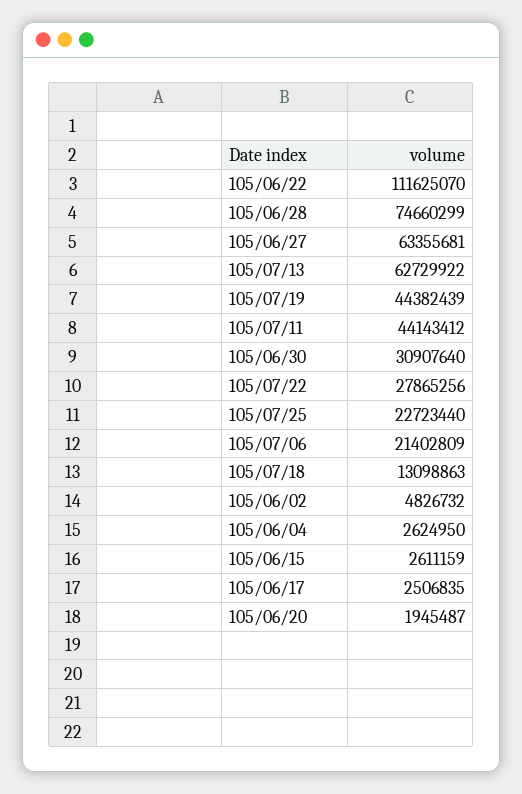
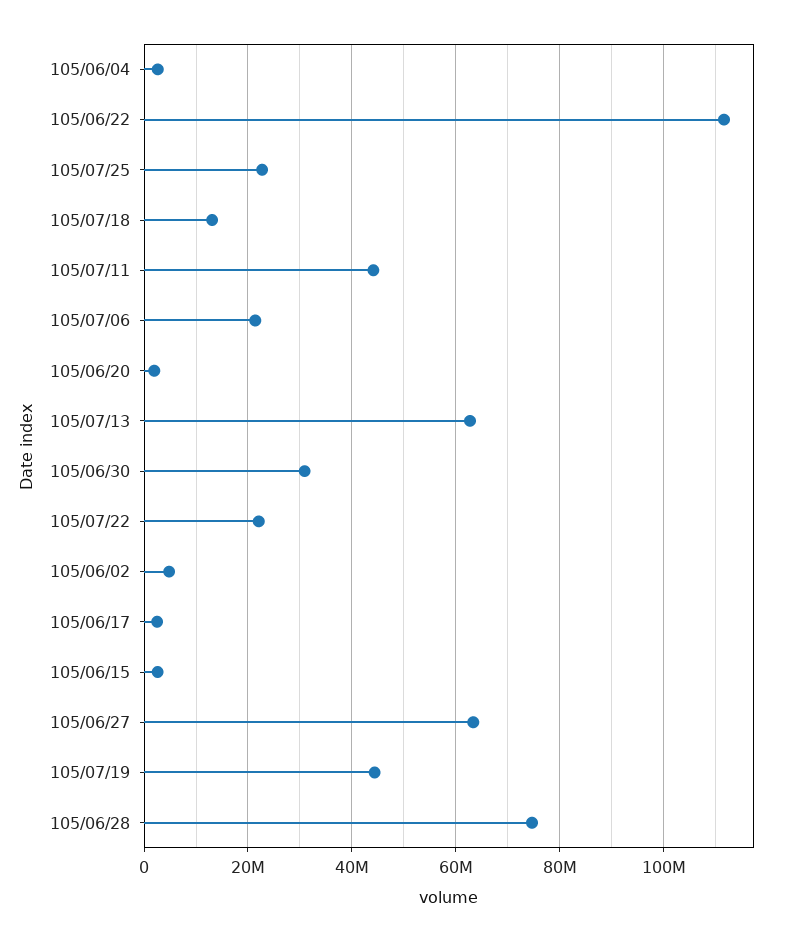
  {
    "105/06/22": 111625070,
    "105/06/28": 74660299,
    "105/06/27": 63355681,
    "105/07/13": 62729922,
    "105/07/19": 44382439,
    "105/07/11": 44143412,
    "105/06/30": 30907640,
-   "105/07/22": 27865256,
+   "105/07/22": 22000000,
    "105/07/25": 22723440,
    "105/07/06": 21402809,
    "105/07/18": 13098863,
    "105/06/02": 4826732,
    "105/06/04": 2624950,
    "105/06/15": 2611159,
    "105/06/17": 2506835,
    "105/06/20": 1945487
  }

